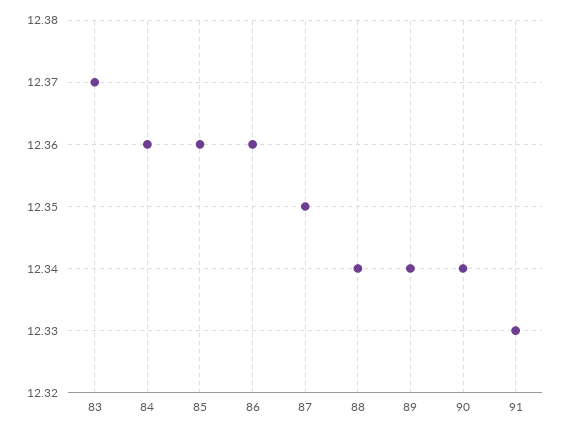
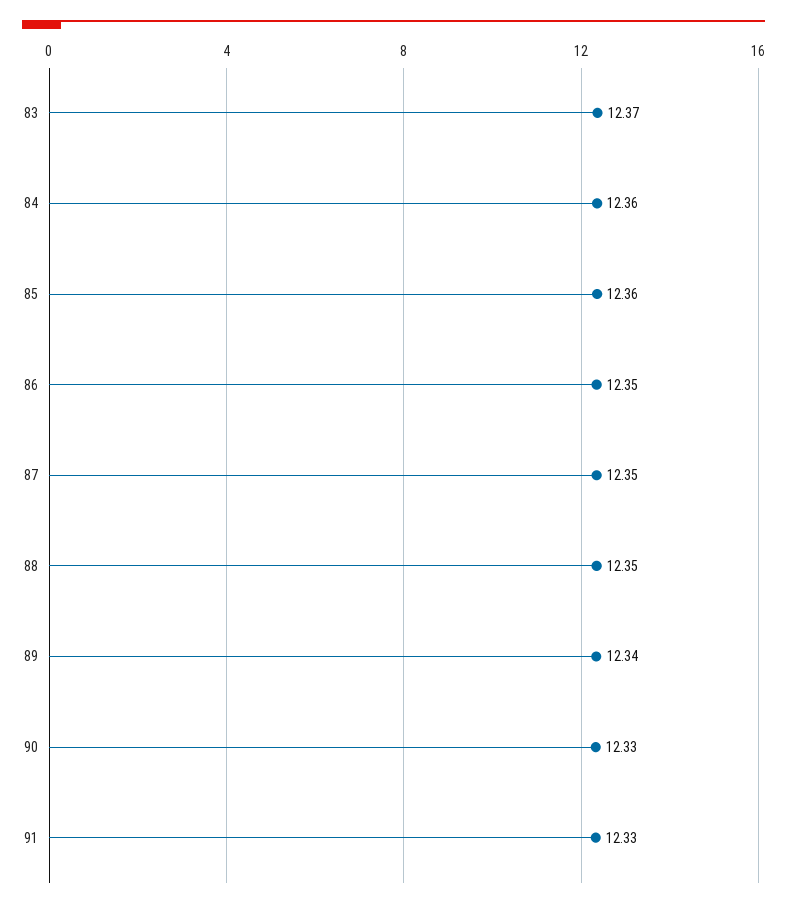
  {
    "83": 12.37,
    "84": 12.36,
    "85": 12.36,
-   "86": 12.36,
+   "86": 12.35,
    "87": 12.35,
-   "88": 12.34,
+   "88": 12.35,
    "89": 12.34,
-   "90": 12.34,
+   "90": 12.33,
    "91": 12.33
  }

